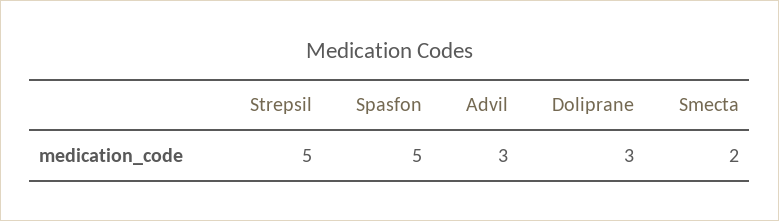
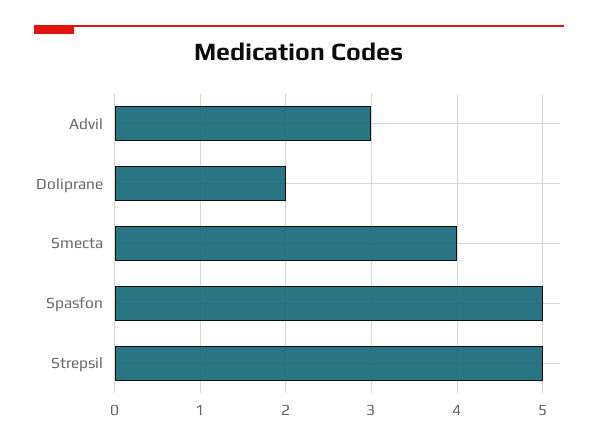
  {
    "Strepsil": 5,
    "Spasfon": 5,
    "Advil": 3,
-   "Doliprane": 3,
+   "Doliprane": 2,
-   "Smecta": 2
+   "Smecta": 4
  }

